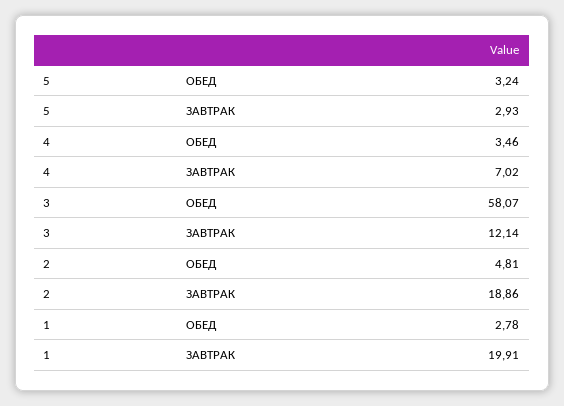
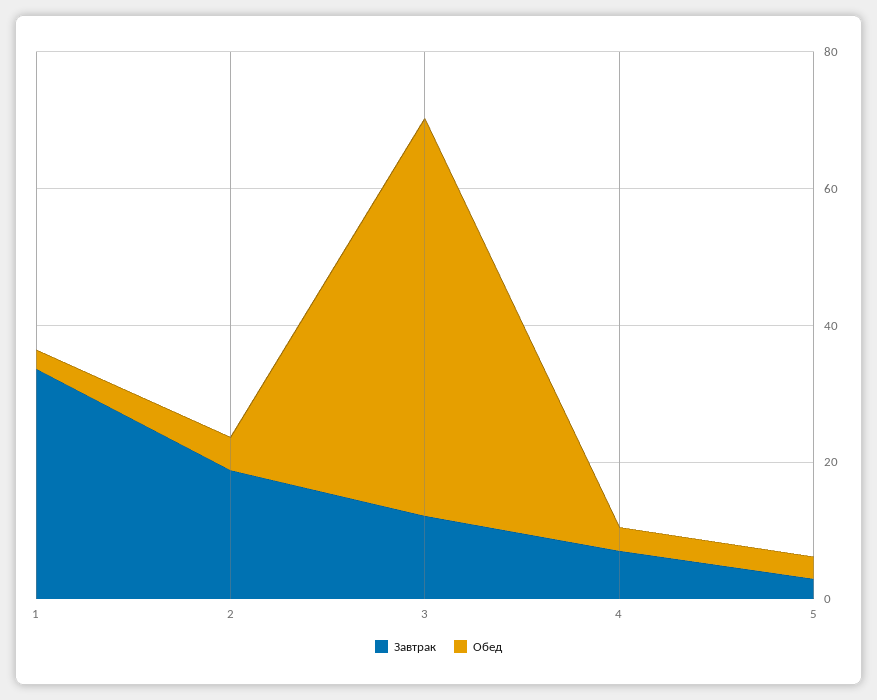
  {
    "ОБЕД": {
      "5": 3.24,
      "4": 3.46,
      "3": 58.07,
      "2": 4.81,
      "1": 2.78
    },
    "ЗАВТРАК": {
      "5": 2.93,
      "4": 7.02,
      "3": 12.14,
      "2": 18.86,
-     "1": 19.91
+     "1": 35
    }
  }

